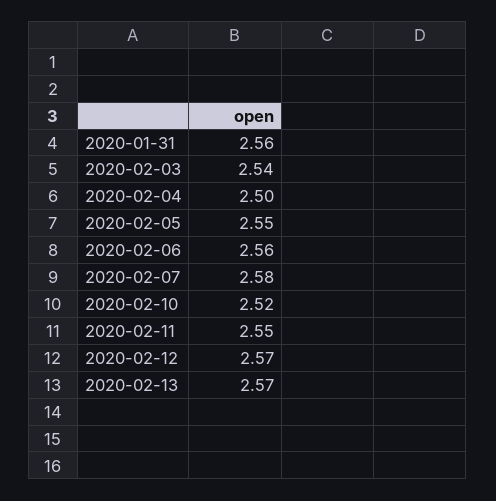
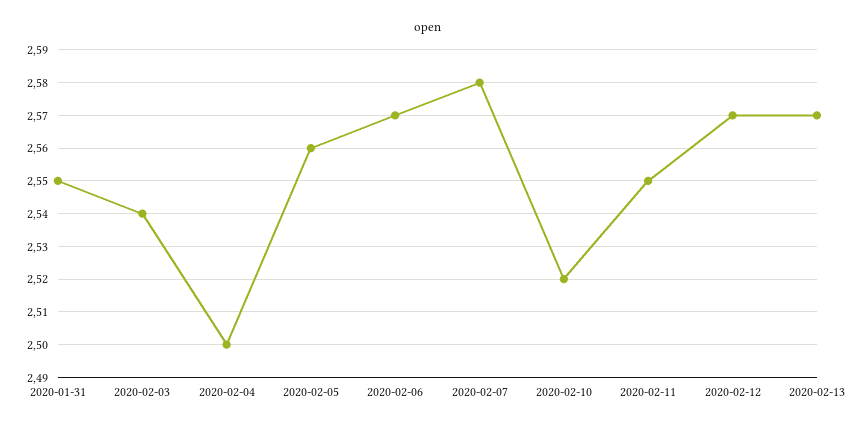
  {
-   "2020-01-31": 2.56,
+   "2020-01-31": 2.55,
    "2020-02-03": 2.54,
    "2020-02-04": 2.5,
-   "2020-02-05": 2.55,
+   "2020-02-05": 2.56,
-   "2020-02-06": 2.56,
+   "2020-02-06": 2.57,
    "2020-02-07": 2.58,
    "2020-02-10": 2.52,
    "2020-02-11": 2.55,
    "2020-02-12": 2.57,
    "2020-02-13": 2.57
  }

